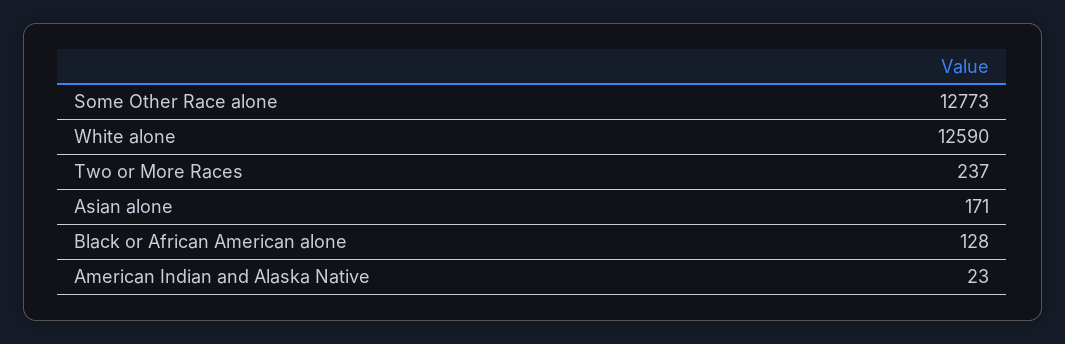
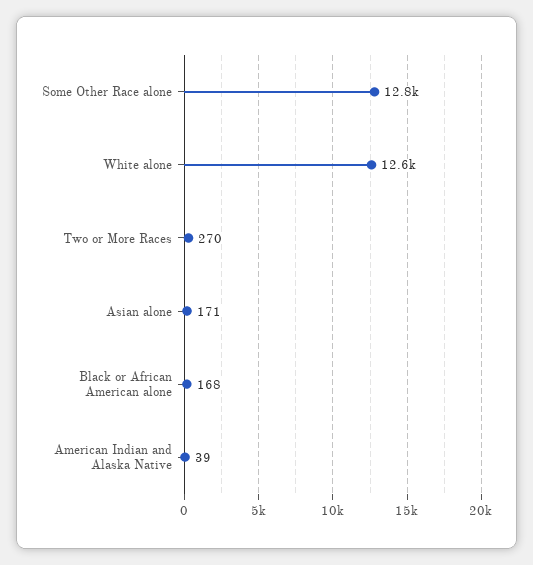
  {
    "Some Other Race alone": 12773,
    "White alone": 12590,
-   "Two or More Races": 237,
+   "Two or More Races": 270,
    "Asian alone": 171,
-   "Black or African American alone": 128,
+   "Black or African American alone": 168,
-   "American Indian and Alaska Native": 23
+   "American Indian and Alaska Native": 39
  }

